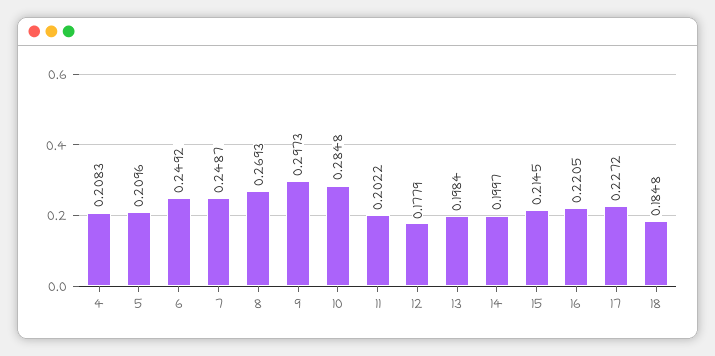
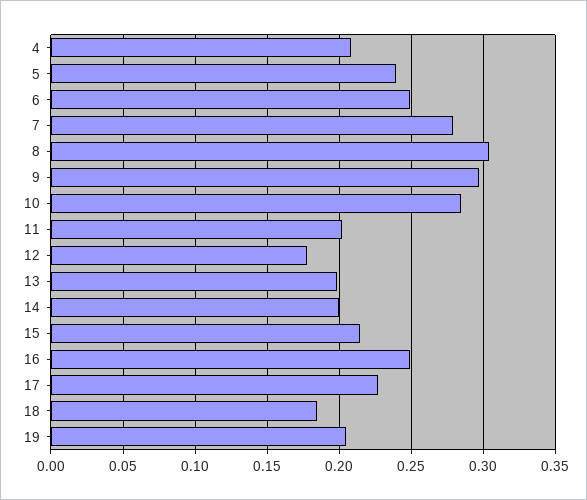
  {
    "4": 0.2083,
-   "5": 0.2096,
+   "5": 0.24,
    "6": 0.2492,
-   "7": 0.2487,
+   "7": 0.28,
-   "8": 0.2693,
+   "8": 0.305,
    "9": 0.2973,
    "10": 0.2848,
    "11": 0.2022,
    "12": 0.1779,
    "13": 0.1984,
    "14": 0.1997,
    "15": 0.2145,
-   "16": 0.2205,
+   "16": 0.25,
    "17": 0.2272,
-   "18": 0.1848
+   "18": 0.1848,
+   "19": 0.205
  }

